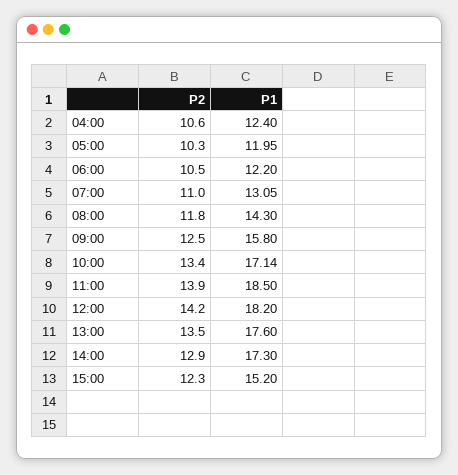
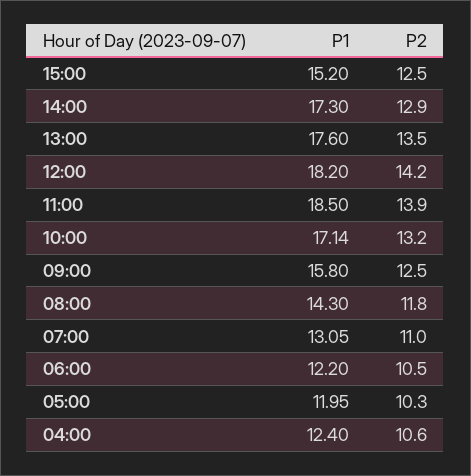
  {
    "P2": {
      "04:00": 10.6,
      "05:00": 10.3,
      "06:00": 10.5,
      "07:00": 11,
      "08:00": 11.8,
      "09:00": 12.5,
-     "10:00": 13.4,
+     "10:00": 13.2,
      "11:00": 13.9,
      "12:00": 14.2,
      "13:00": 13.5,
      "14:00": 12.9,
-     "15:00": 12.3
+     "15:00": 12.5
    },
    "P1": {
      "04:00": 12.4,
      "05:00": 11.95,
      "06:00": 12.2,
      "07:00": 13.05,
      "08:00": 14.3,
      "09:00": 15.8,
      "10:00": 17.14,
      "11:00": 18.5,
      "12:00": 18.2,
      "13:00": 17.6,
      "14:00": 17.3,
      "15:00": 15.2
    }
  }

